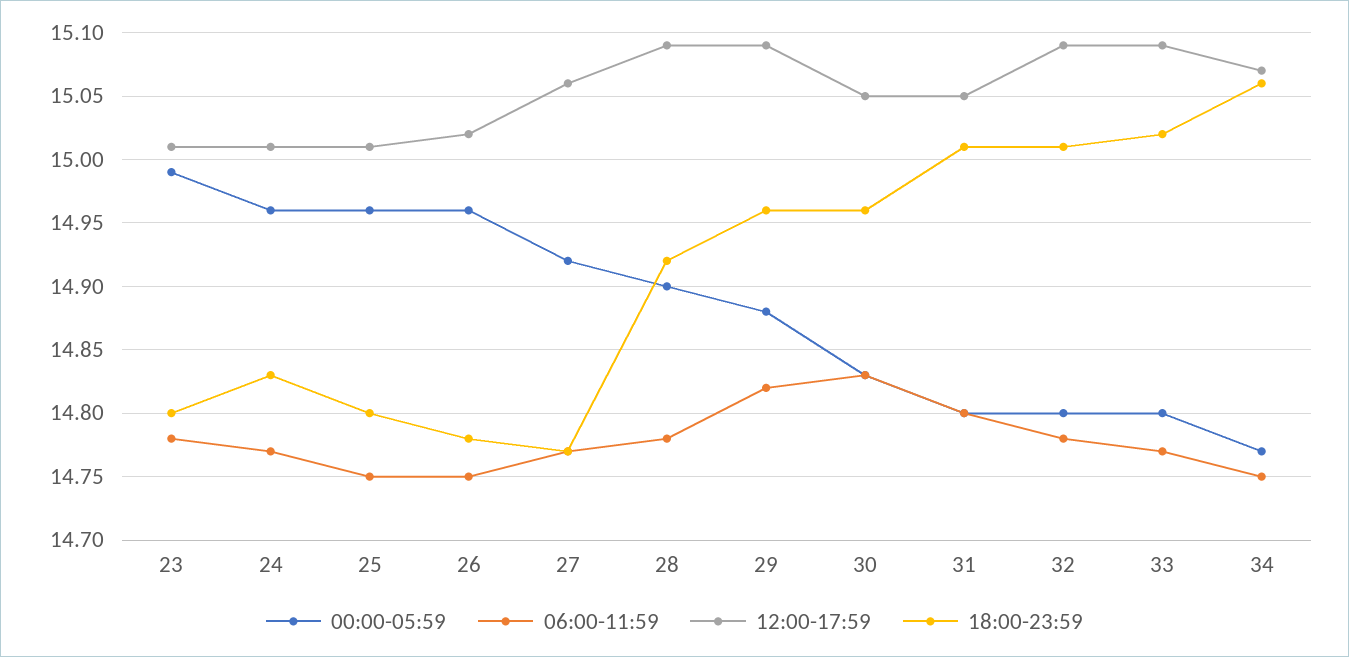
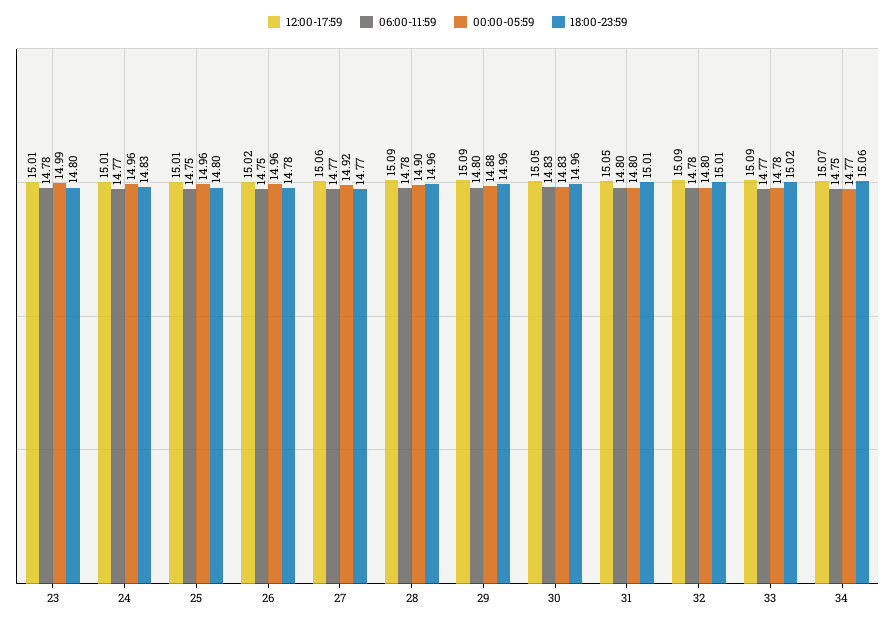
  {
    "00:00-05:59": {
      "23": 14.99,
      "24": 14.96,
      "25": 14.96,
      "26": 14.96,
      "27": 14.92,
      "28": 14.9,
      "29": 14.88,
      "30": 14.83,
      "31": 14.8,
      "32": 14.8,
-     "33": 14.8,
+     "33": 14.78,
      "34": 14.77
    },
    "06:00-11:59": {
      "23": 14.78,
      "24": 14.77,
      "25": 14.75,
      "26": 14.75,
      "27": 14.77,
      "28": 14.78,
-     "29": 14.82,
+     "29": 14.8,
      "30": 14.83,
      "31": 14.8,
      "32": 14.78,
      "33": 14.77,
      "34": 14.75
    },
    "12:00-17:59": {
      "23": 15.01,
      "24": 15.01,
      "25": 15.01,
      "26": 15.02,
      "27": 15.06,
      "28": 15.09,
      "29": 15.09,
      "30": 15.05,
      "31": 15.05,
      "32": 15.09,
      "33": 15.09,
      "34": 15.07
    },
    "18:00-23:59": {
      "23": 14.8,
      "24": 14.83,
      "25": 14.8,
      "26": 14.78,
      "27": 14.77,
-     "28": 14.92,
+     "28": 14.96,
      "29": 14.96,
      "30": 14.96,
      "31": 15.01,
      "32": 15.01,
      "33": 15.02,
      "34": 15.06
    }
  }

